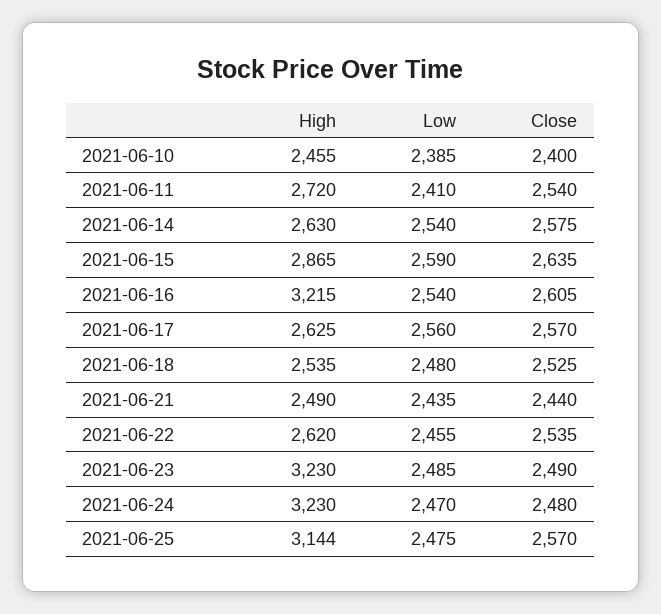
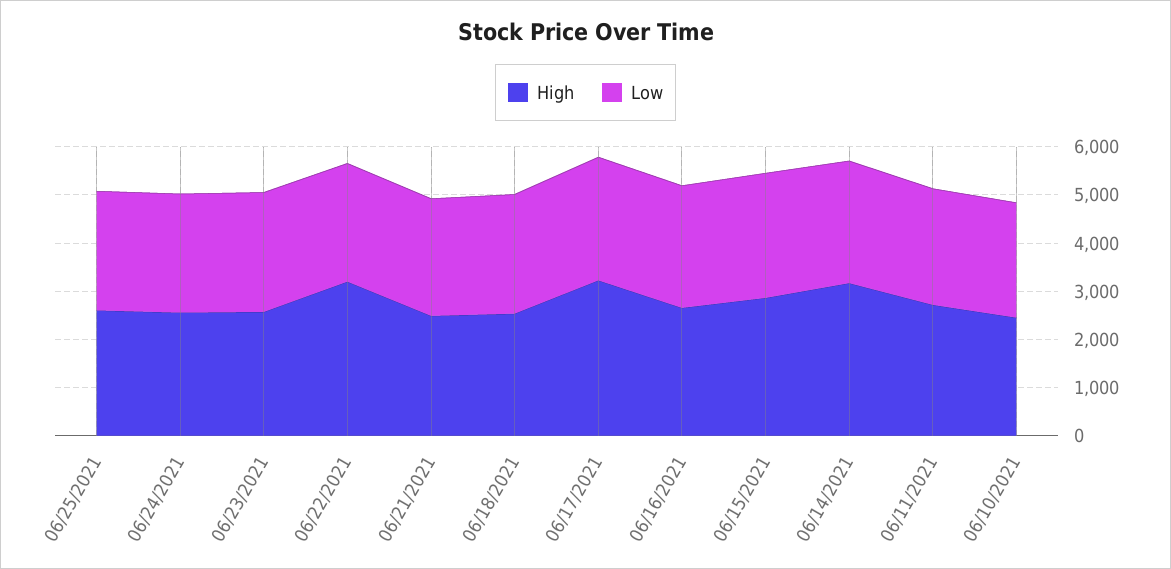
  {
    "High": {
      "2021-06-10": 2455,
      "2021-06-11": 2720,
-     "2021-06-14": 2630,
+     "2021-06-14": 3200,
      "2021-06-15": 2865,
-     "2021-06-16": 3215,
+     "2021-06-16": 2600,
-     "2021-06-17": 2625,
+     "2021-06-17": 3200,
      "2021-06-18": 2535,
      "2021-06-21": 2490,
-     "2021-06-22": 2620,
+     "2021-06-22": 3200,
-     "2021-06-23": 3230,
+     "2021-06-23": 2600,
-     "2021-06-24": 3230,
+     "2021-06-24": 2600,
-     "2021-06-25": 3144
+     "2021-06-25": 2600
    },
    "Low": {
      "2021-06-10": 2385,
      "2021-06-11": 2410,
      "2021-06-14": 2540,
      "2021-06-15": 2590,
      "2021-06-16": 2540,
      "2021-06-17": 2560,
      "2021-06-18": 2480,
      "2021-06-21": 2435,
      "2021-06-22": 2455,
      "2021-06-23": 2485,
      "2021-06-24": 2470,
      "2021-06-25": 2475
-   },
+   }
-   "Close": {
-     "2021-06-10": 2400,
-     "2021-06-11": 2540,
-     "2021-06-14": 2575,
-     "2021-06-15": 2635,
-     "2021-06-16": 2605,
-     "2021-06-17": 2570,
-     "2021-06-18": 2525,
-     "2021-06-21": 2440,
-     "2021-06-22": 2535,
-     "2021-06-23": 2490,
-     "2021-06-24": 2480,
-     "2021-06-25": 2570
-   }
  }

